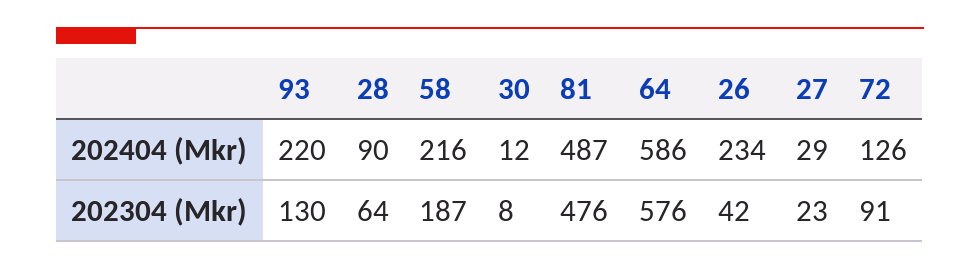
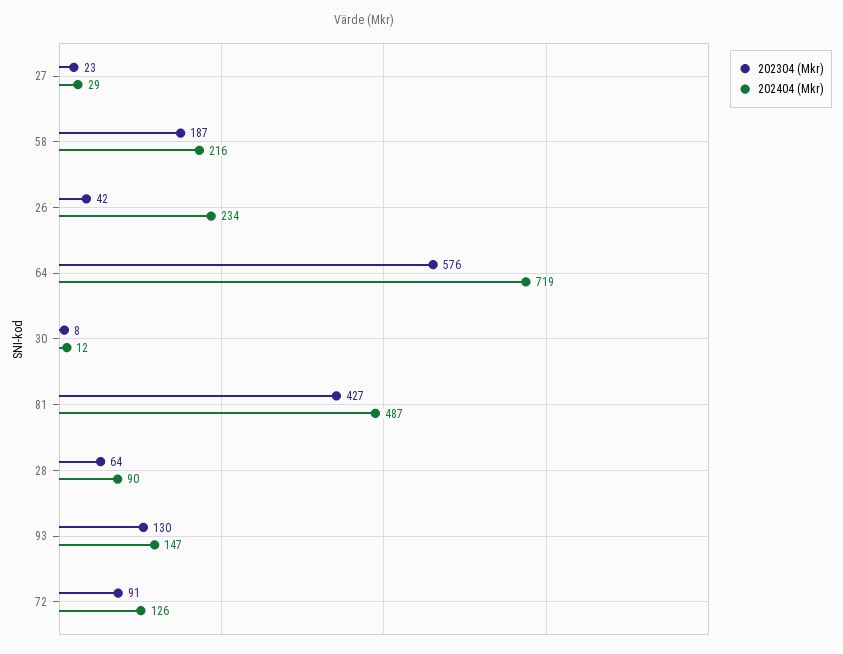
  {
    "202404 (Mkr)": {
-     "93": 220,
+     "93": 147,
      "28": 90,
      "58": 216,
      "30": 12,
      "81": 487,
-     "64": 586,
+     "64": 719,
      "26": 234,
      "27": 29,
      "72": 126
    },
    "202304 (Mkr)": {
      "93": 130,
      "28": 64,
      "58": 187,
      "30": 8,
-     "81": 476,
+     "81": 427,
      "64": 576,
      "26": 42,
      "27": 23,
      "72": 91
    }
  }

